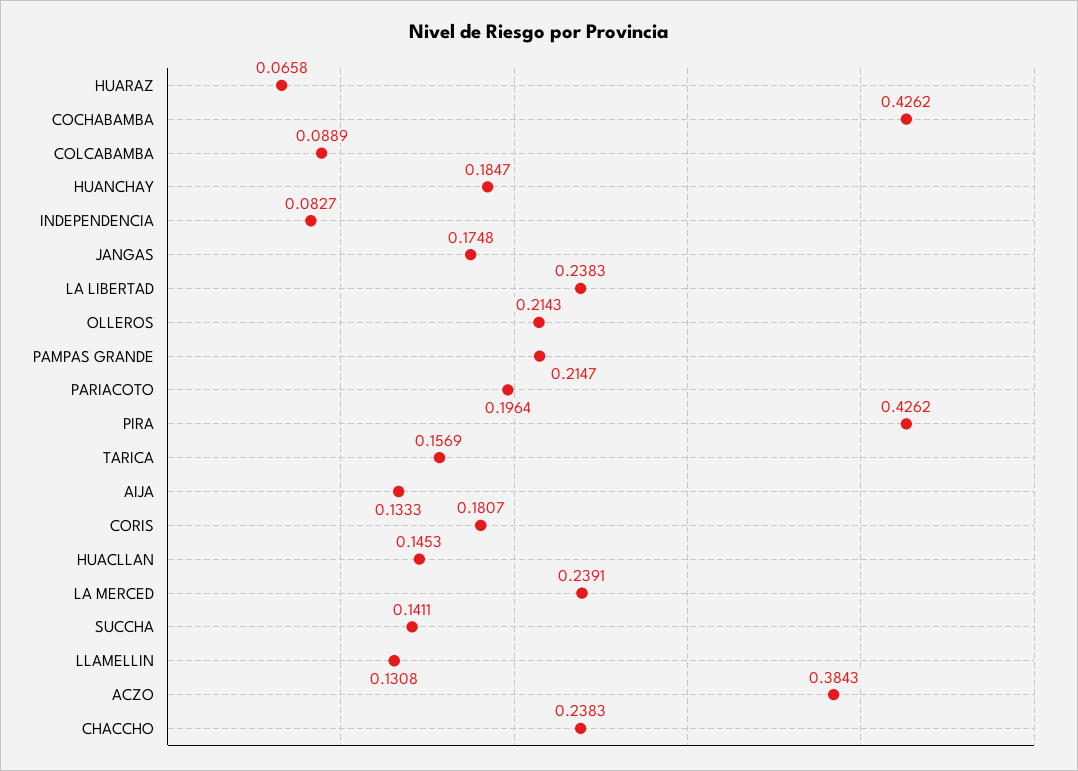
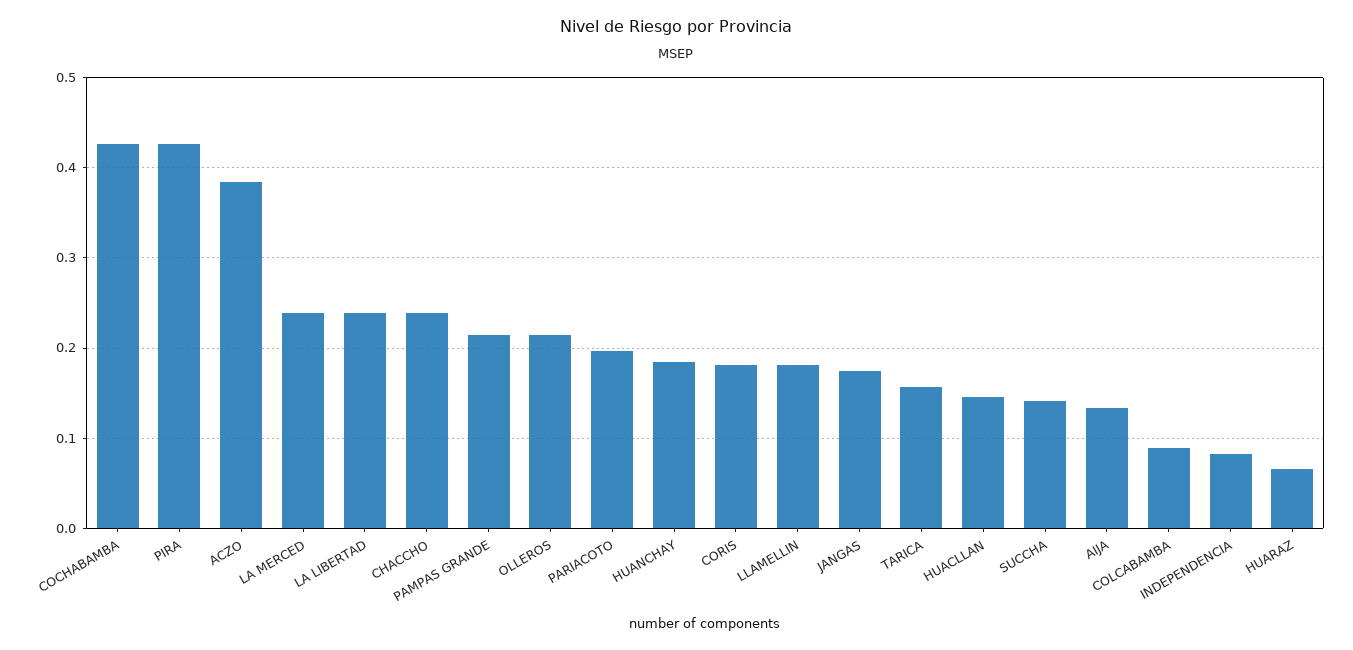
  {
    "HUARAZ": 0.0658,
    "COCHABAMBA": 0.4262,
    "COLCABAMBA": 0.0889,
    "HUANCHAY": 0.1847,
    "INDEPENDENCIA": 0.0827,
    "JANGAS": 0.1748,
    "LA LIBERTAD": 0.2383,
    "OLLEROS": 0.2143,
    "PAMPAS GRANDE": 0.2147,
    "PARIACOTO": 0.1964,
    "PIRA": 0.4262,
    "TARICA": 0.1569,
    "AIJA": 0.1333,
    "CORIS": 0.1807,
    "HUACLLAN": 0.1453,
    "LA MERCED": 0.2391,
    "SUCCHA": 0.1411,
-   "LLAMELLIN": 0.1308,
+   "LLAMELLIN": 0.18,
    "ACZO": 0.3843,
    "CHACCHO": 0.2383
  }

